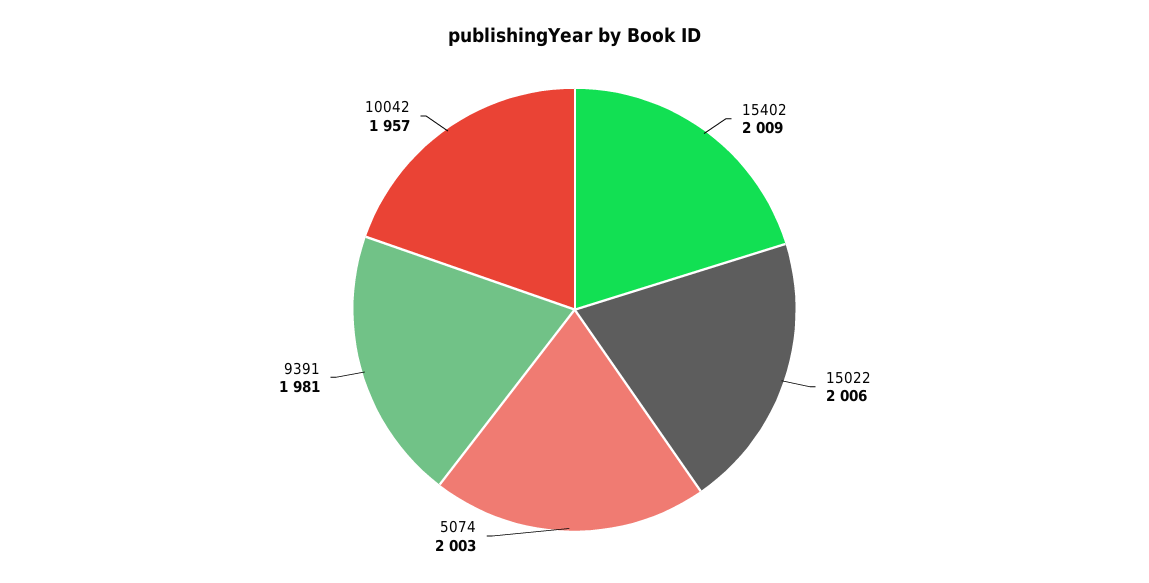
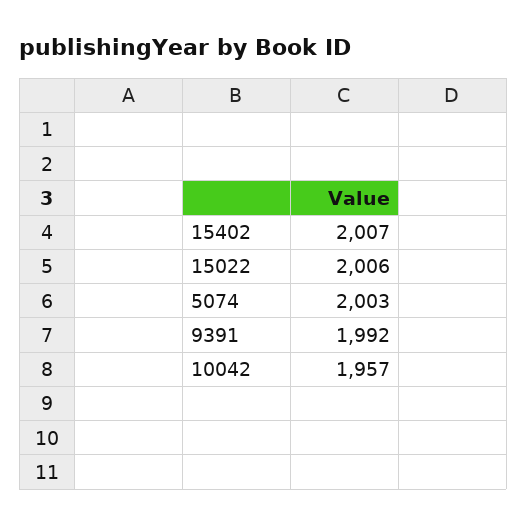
  {
-   "15402": 2009,
+   "15402": 2007,
    "15022": 2006,
    "5074": 2003,
-   "9391": 1981,
+   "9391": 1992,
    "10042": 1957
  }

